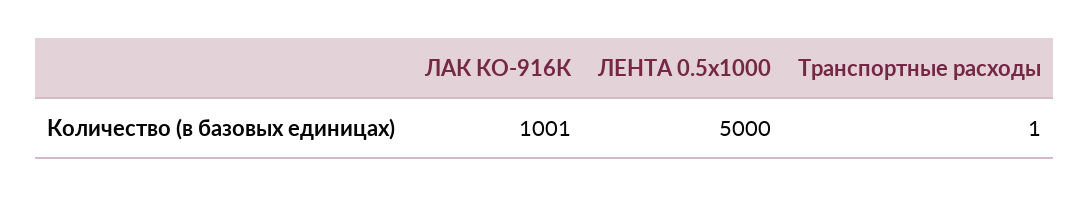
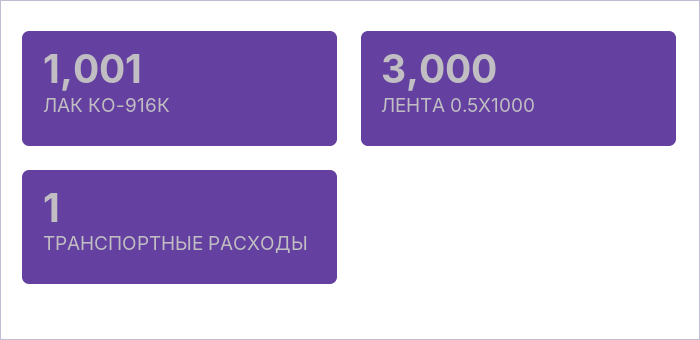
  {
    "ЛАК КО-916К": 1001,
-   "ЛЕНТА 0.5х1000": 5000,
+   "ЛЕНТА 0.5х1000": 3000,
    "Транспортные расходы": 1
  }

